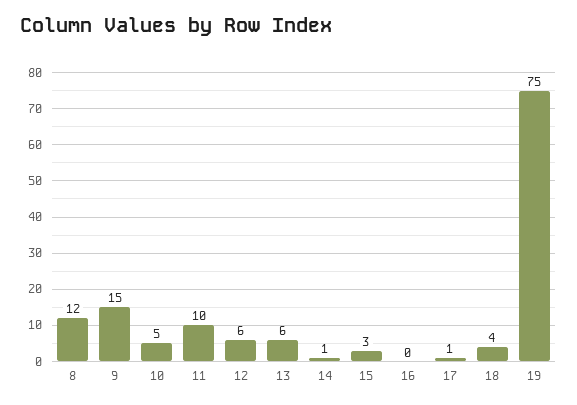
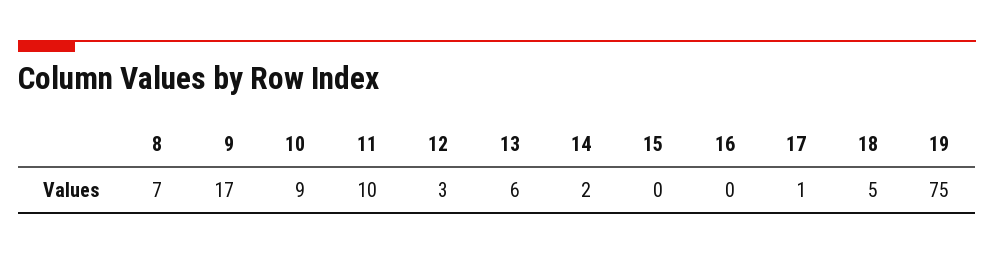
  {
-   "8": 12,
+   "8": 7,
-   "9": 15,
+   "9": 17,
-   "10": 5,
+   "10": 9,
    "11": 10,
-   "12": 6,
+   "12": 3,
    "13": 6,
-   "14": 1,
+   "14": 2,
-   "15": 3,
+   "15": 0,
    "16": 0,
    "17": 1,
-   "18": 4,
+   "18": 5,
    "19": 75
  }

